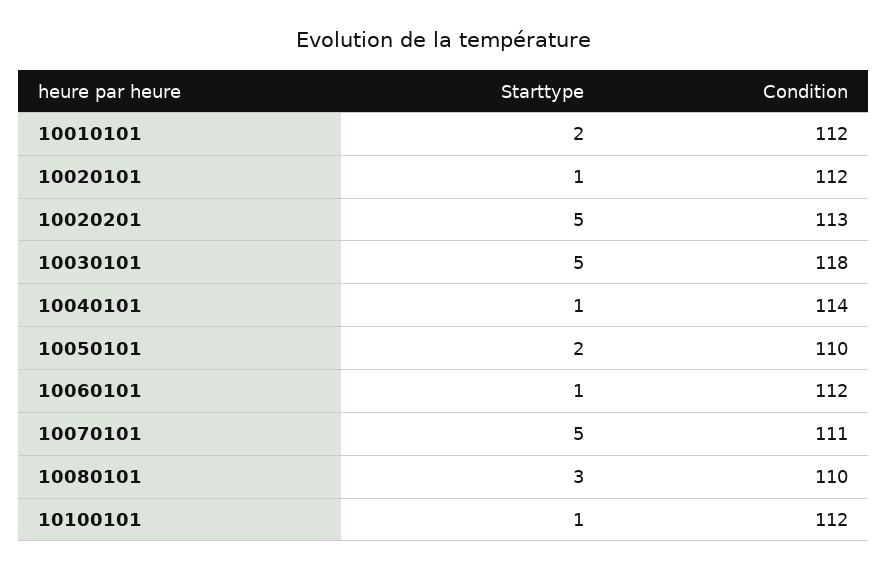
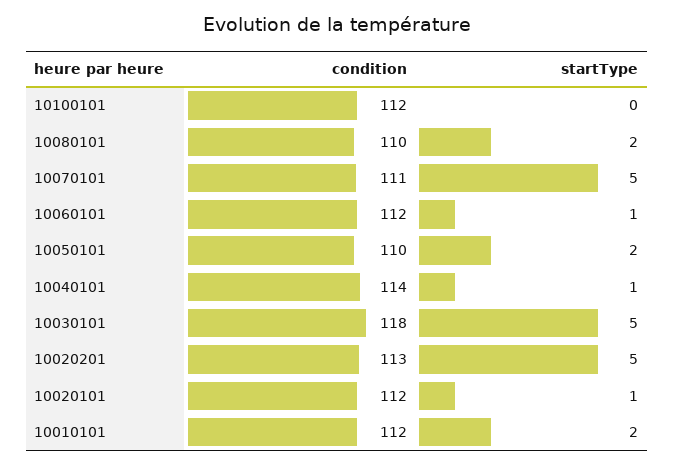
  {
    "Starttype": {
      "10010101": 2,
      "10020101": 1,
      "10020201": 5,
      "10030101": 5,
      "10040101": 1,
      "10050101": 2,
      "10060101": 1,
      "10070101": 5,
-     "10080101": 3,
+     "10080101": 2,
-     "10100101": 1
+     "10100101": 0
    },
    "Condition": {
      "10010101": 112,
      "10020101": 112,
      "10020201": 113,
      "10030101": 118,
      "10040101": 114,
      "10050101": 110,
      "10060101": 112,
      "10070101": 111,
      "10080101": 110,
      "10100101": 112
    }
  }

